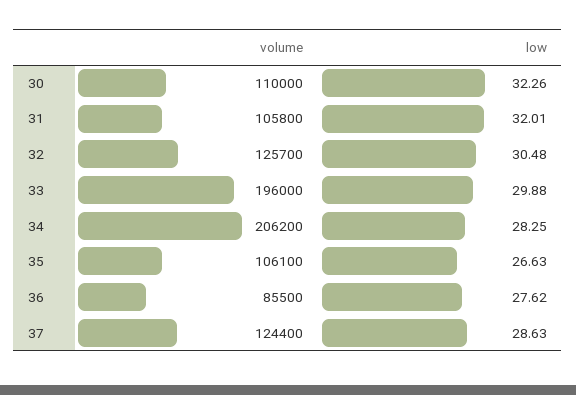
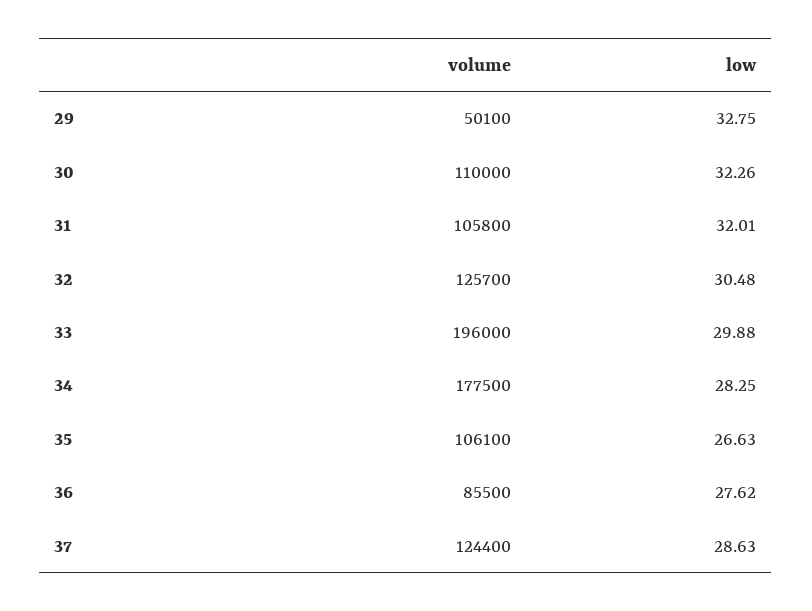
  {
    "volume": {
      "30": 110000,
      "31": 105800,
      "32": 125700,
      "33": 196000,
-     "34": 206200,
+     "34": 177500,
      "35": 106100,
      "36": 85500,
-     "37": 124400
+     "37": 124400,
+     "29": 50100
    },
    "low": {
      "30": 32.26,
      "31": 32.01,
      "32": 30.48,
      "33": 29.88,
      "34": 28.25,
      "35": 26.63,
      "36": 27.62,
-     "37": 28.63
+     "37": 28.63,
+     "29": 32.75
    }
  }

